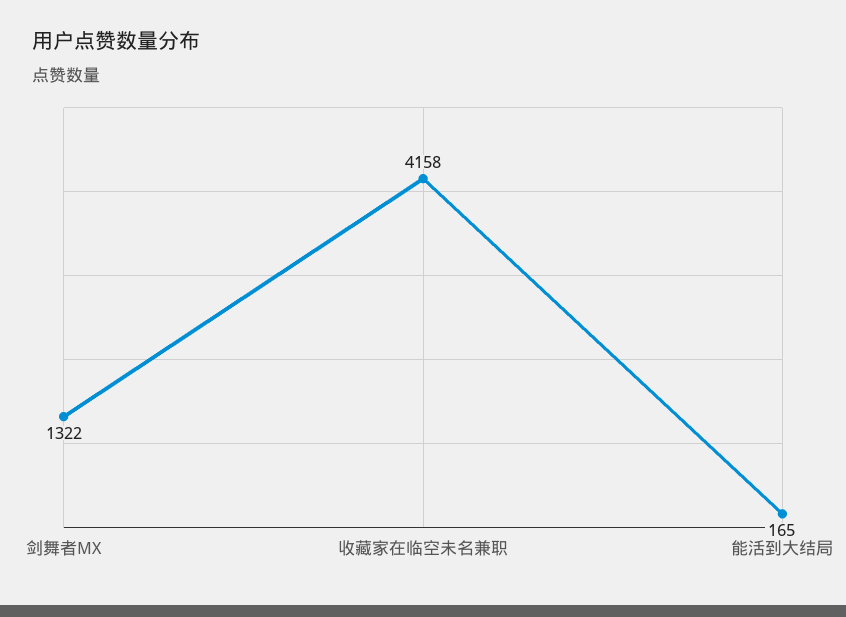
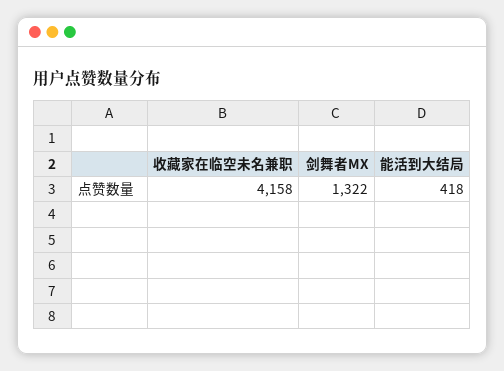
  {
    "剑舞者MX": 1322,
    "收藏家在临空未名兼职": 4158,
-   "能活到大结局": 165
+   "能活到大结局": 418
  }

